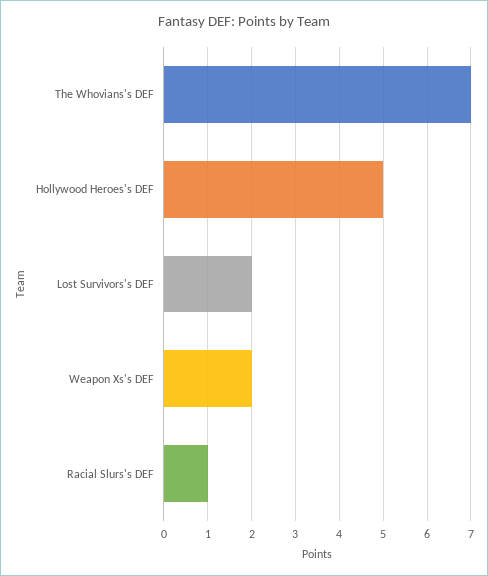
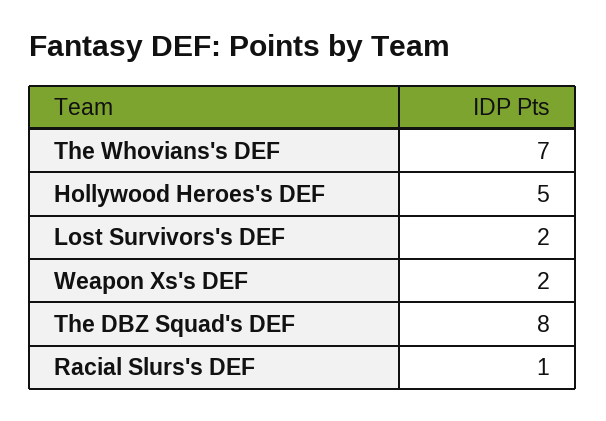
  {
    "The Whovians's DEF": 7,
    "Hollywood Heroes's DEF": 5,
    "Lost Survivors's DEF": 2,
    "Weapon Xs's DEF": 2,
-   "Racial Slurs's DEF": 1
+   "Racial Slurs's DEF": 1,
+   "The DBZ Squad's DEF": 8
  }

